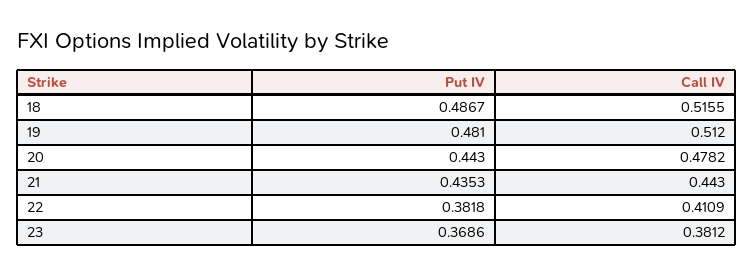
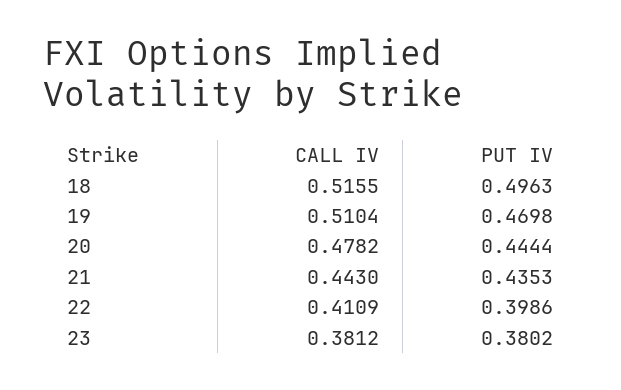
  {
    "Put IV": {
-     "18": 0.4867,
+     "18": 0.4963,
-     "19": 0.481,
+     "19": 0.4698,
-     "20": 0.443,
+     "20": 0.4444,
      "21": 0.4353,
-     "22": 0.3818,
+     "22": 0.3986,
-     "23": 0.3686
+     "23": 0.3802
    },
    "Call IV": {
      "18": 0.5155,
-     "19": 0.512,
+     "19": 0.5104,
      "20": 0.4782,
      "21": 0.443,
      "22": 0.4109,
      "23": 0.3812
    }
  }

